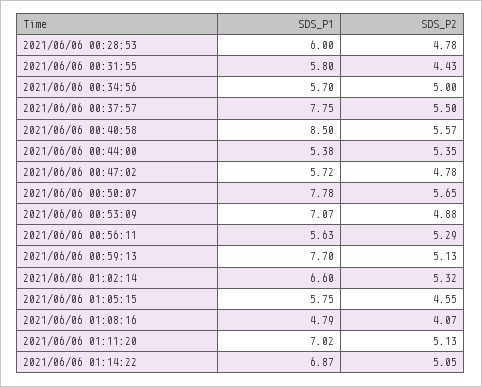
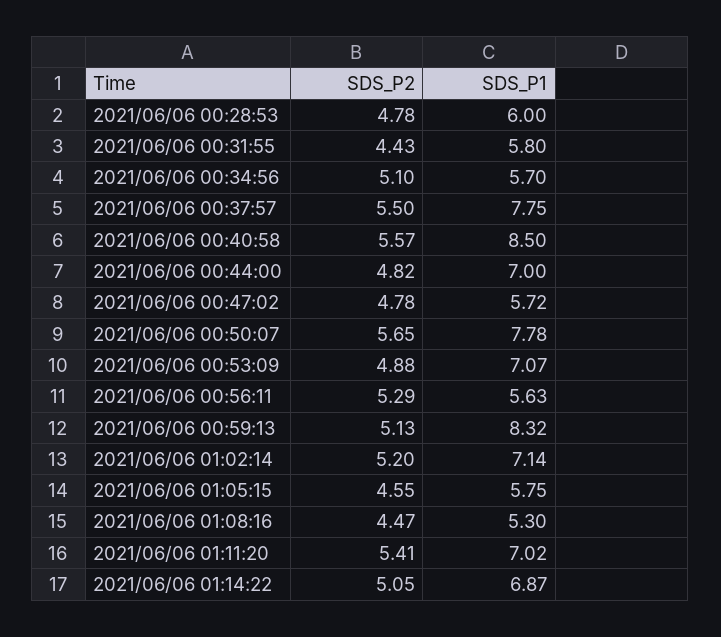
  {
    "SDS_P1": {
      "2021/06/06 00:28:53": 6,
      "2021/06/06 00:31:55": 5.8,
      "2021/06/06 00:34:56": 5.7,
      "2021/06/06 00:37:57": 7.75,
      "2021/06/06 00:40:58": 8.5,
-     "2021/06/06 00:44:00": 5.38,
+     "2021/06/06 00:44:00": 7,
      "2021/06/06 00:47:02": 5.72,
      "2021/06/06 00:50:07": 7.78,
      "2021/06/06 00:53:09": 7.07,
      "2021/06/06 00:56:11": 5.63,
-     "2021/06/06 00:59:13": 7.7,
+     "2021/06/06 00:59:13": 8.32,
-     "2021/06/06 01:02:14": 6.6,
+     "2021/06/06 01:02:14": 7.14,
      "2021/06/06 01:05:15": 5.75,
-     "2021/06/06 01:08:16": 4.79,
+     "2021/06/06 01:08:16": 5.3,
      "2021/06/06 01:11:20": 7.02,
      "2021/06/06 01:14:22": 6.87
    },
    "SDS_P2": {
      "2021/06/06 00:28:53": 4.78,
      "2021/06/06 00:31:55": 4.43,
-     "2021/06/06 00:34:56": 5,
+     "2021/06/06 00:34:56": 5.1,
      "2021/06/06 00:37:57": 5.5,
      "2021/06/06 00:40:58": 5.57,
-     "2021/06/06 00:44:00": 5.35,
+     "2021/06/06 00:44:00": 4.82,
      "2021/06/06 00:47:02": 4.78,
      "2021/06/06 00:50:07": 5.65,
      "2021/06/06 00:53:09": 4.88,
      "2021/06/06 00:56:11": 5.29,
      "2021/06/06 00:59:13": 5.13,
-     "2021/06/06 01:02:14": 5.32,
+     "2021/06/06 01:02:14": 5.2,
      "2021/06/06 01:05:15": 4.55,
-     "2021/06/06 01:08:16": 4.07,
+     "2021/06/06 01:08:16": 4.47,
-     "2021/06/06 01:11:20": 5.13,
+     "2021/06/06 01:11:20": 5.41,
      "2021/06/06 01:14:22": 5.05
    }
  }

